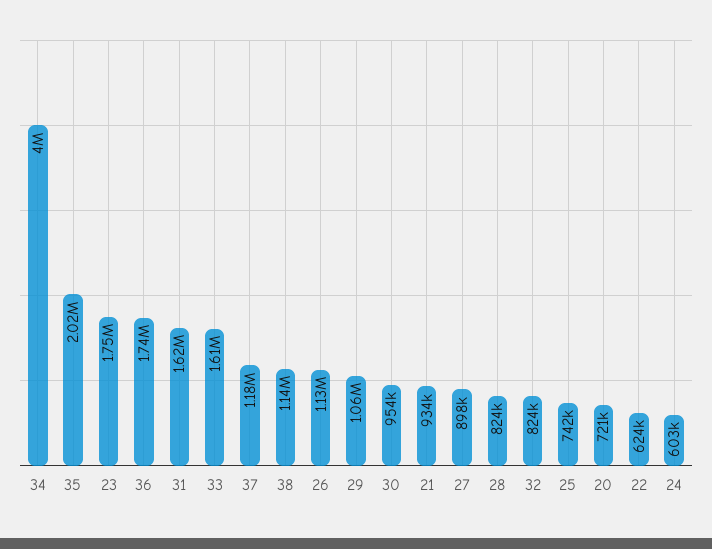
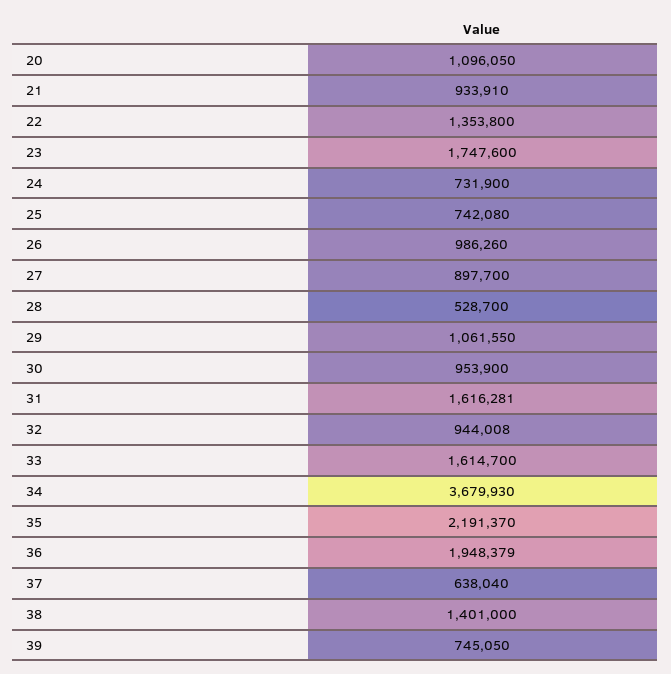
  {
-   "34": 4000000,
+   "34": 3679930,
-   "35": 2020000,
+   "35": 2191370,
    "23": 1747600,
-   "36": 1740000,
+   "36": 1948379,
    "31": 1616281,
    "33": 1614700,
-   "37": 1180000,
+   "37": 638040,
-   "38": 1140000,
+   "38": 1401000,
-   "26": 1130000,
+   "26": 986260,
    "29": 1061550,
    "30": 953900,
    "21": 933910,
    "27": 897700,
-   "28": 824000,
+   "28": 528700,
-   "32": 824000,
+   "32": 944008,
    "25": 742080,
-   "20": 721000,
+   "20": 1096050,
-   "22": 624000,
+   "22": 1353800,
-   "24": 603000
+   "24": 731900,
+   "39": 745050
  }

